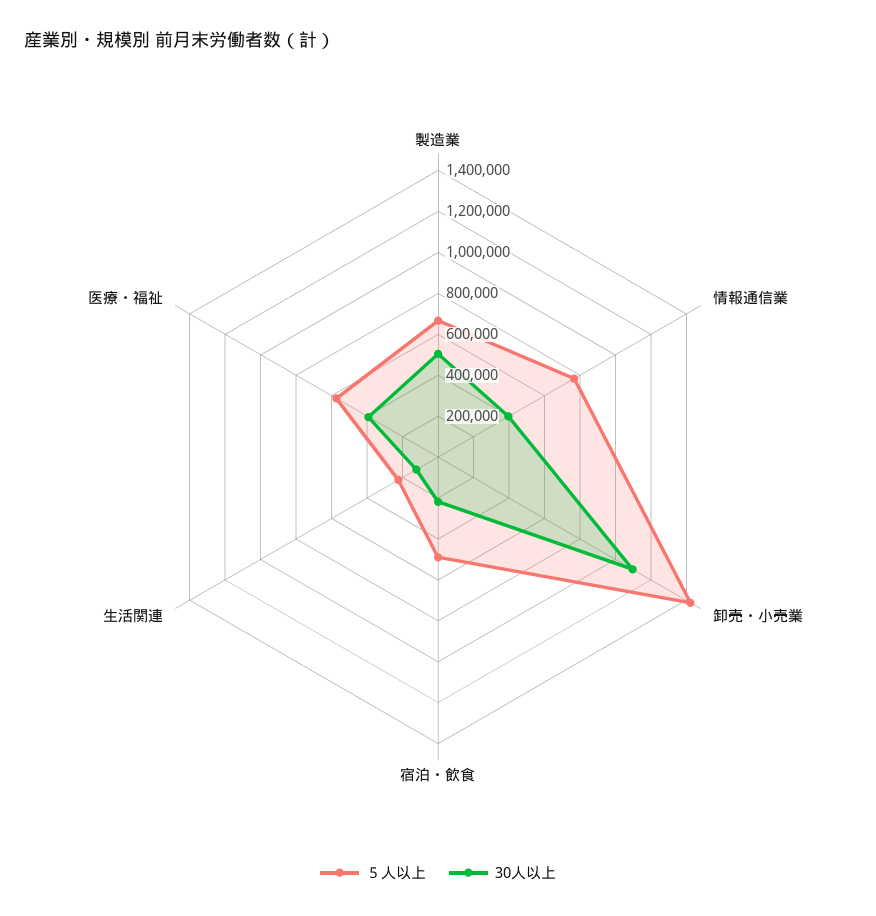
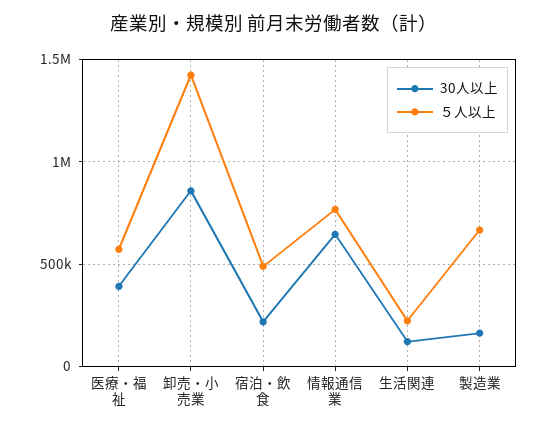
  {
    "５人以上": {
      "製造業": 650000,
      "情報通信業": 750000,
      "卸売・小売業": 1400000,
      "宿泊・飲食": 500000,
      "生活関連": 200000,
      "医療・福祉": 550000
    },
    "30人以上": {
-     "製造業": 500000,
+     "製造業": 150000,
-     "情報通信業": 400000,
+     "情報通信業": 650000,
-     "卸売・小売業": 1100000,
+     "卸売・小売業": 850000,
      "宿泊・飲食": 200000,
      "生活関連": 100000,
      "医療・福祉": 400000
    }
  }

